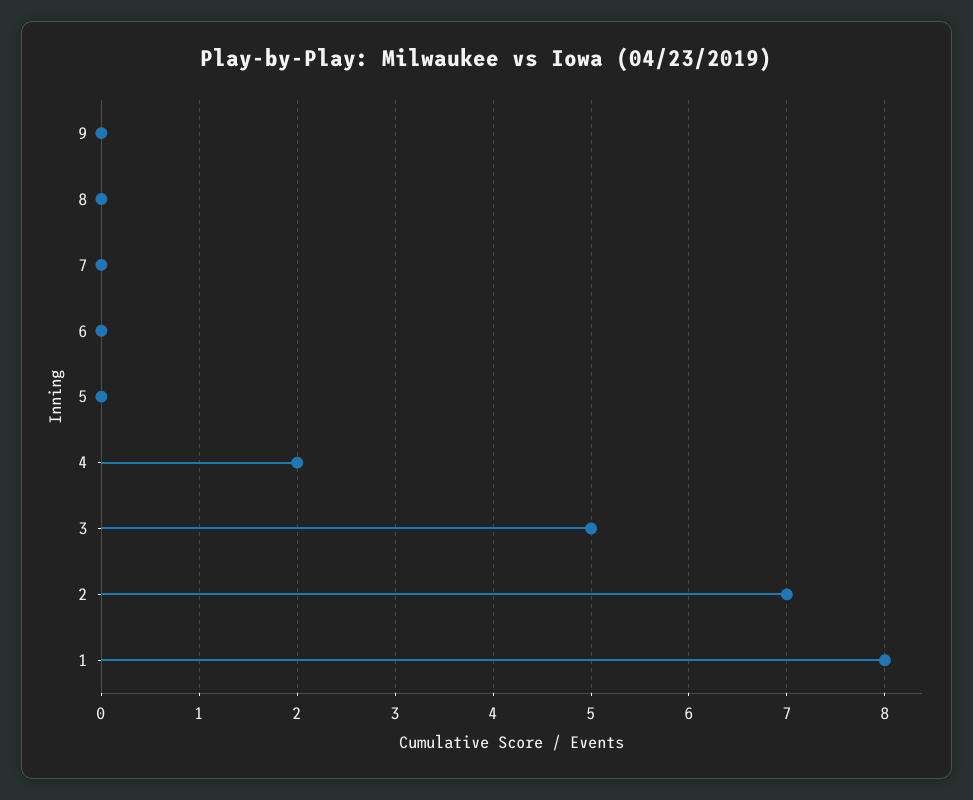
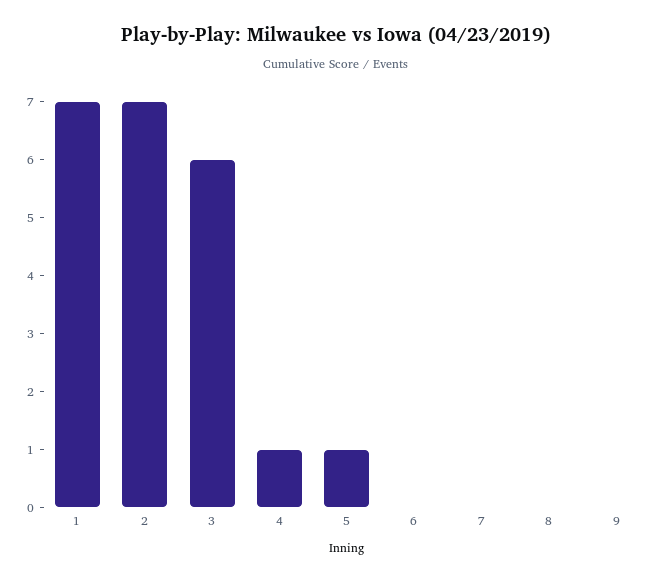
  {
    "9": 0,
    "8": 0,
    "7": 0,
    "6": 0,
-   "5": 0,
+   "5": 1,
-   "4": 2,
+   "4": 1,
-   "3": 5,
+   "3": 6,
    "2": 7,
-   "1": 8
+   "1": 7
  }

